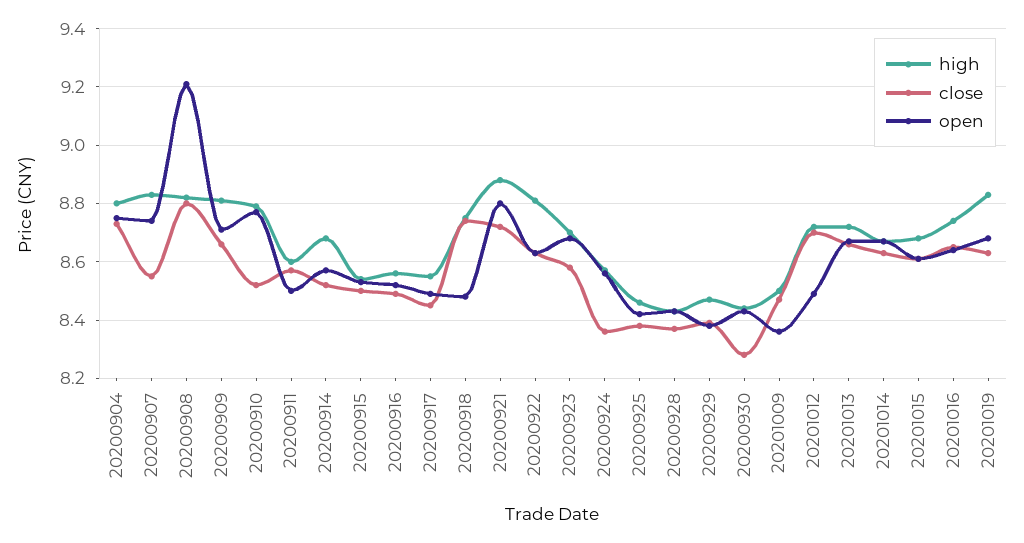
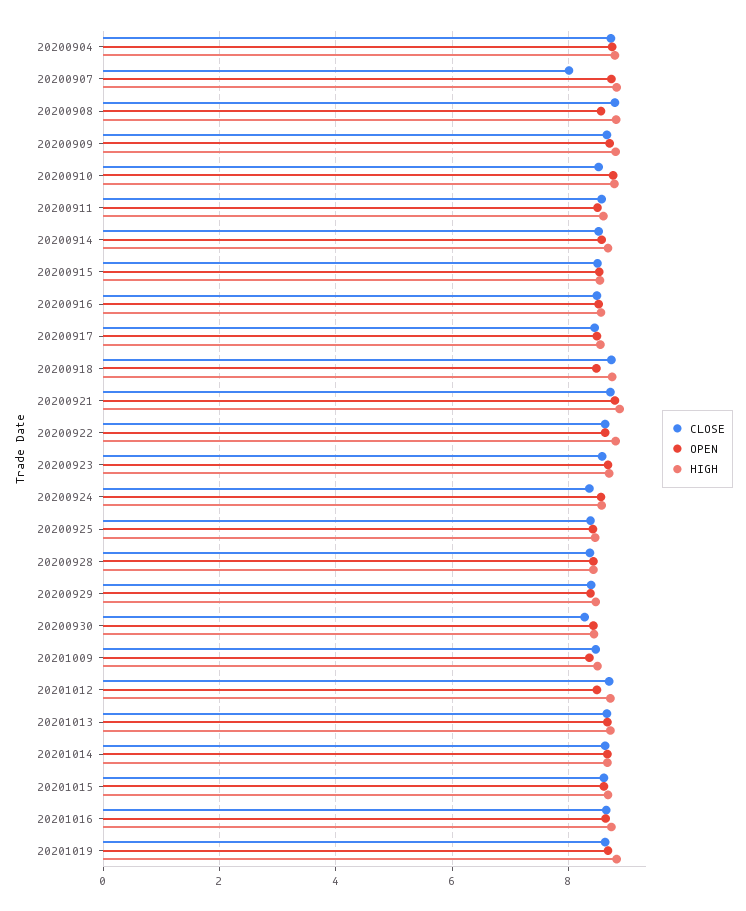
  {
    "high": {
      "20200904": 8.8,
      "20200907": 8.85,
      "20200908": 8.8,
      "20200909": 8.8,
      "20200910": 8.8,
      "20200911": 8.6,
      "20200914": 8.7,
      "20200915": 8.55,
      "20200916": 8.55,
      "20200917": 8.55,
      "20200918": 8.75,
      "20200921": 8.9,
      "20200922": 8.8,
      "20200923": 8.7,
      "20200924": 8.55,
      "20200925": 8.45,
      "20200928": 8.45,
      "20200929": 8.45,
      "20200930": 8.45,
      "20201009": 8.5,
      "20201012": 8.7,
      "20201013": 8.7,
      "20201014": 8.65,
      "20201015": 8.7,
      "20201016": 8.75,
      "20201019": 8.85
    },
    "close": {
      "20200904": 8.75,
-     "20200907": 8.55,
+     "20200907": 8,
      "20200908": 8.8,
      "20200909": 8.65,
      "20200910": 8.5,
      "20200911": 8.55,
      "20200914": 8.5,
      "20200915": 8.5,
      "20200916": 8.5,
      "20200917": 8.45,
      "20200918": 8.75,
      "20200921": 8.7,
      "20200922": 8.65,
      "20200923": 8.6,
      "20200924": 8.35,
      "20200925": 8.4,
      "20200928": 8.35,
      "20200929": 8.4,
      "20200930": 8.3,
      "20201009": 8.45,
      "20201012": 8.7,
      "20201013": 8.65,
      "20201014": 8.65,
      "20201015": 8.6,
      "20201016": 8.65,
      "20201019": 8.65
    },
    "open": {
      "20200904": 8.75,
      "20200907": 8.75,
-     "20200908": 9.2,
+     "20200908": 8.6,
      "20200909": 8.7,
      "20200910": 8.75,
      "20200911": 8.5,
      "20200914": 8.55,
      "20200915": 8.55,
      "20200916": 8.5,
      "20200917": 8.5,
      "20200918": 8.5,
      "20200921": 8.8,
      "20200922": 8.65,
      "20200923": 8.7,
      "20200924": 8.55,
      "20200925": 8.4,
      "20200928": 8.45,
      "20200929": 8.4,
      "20200930": 8.45,
      "20201009": 8.35,
      "20201012": 8.5,
      "20201013": 8.65,
      "20201014": 8.65,
      "20201015": 8.6,
      "20201016": 8.65,
      "20201019": 8.7
    }
  }

